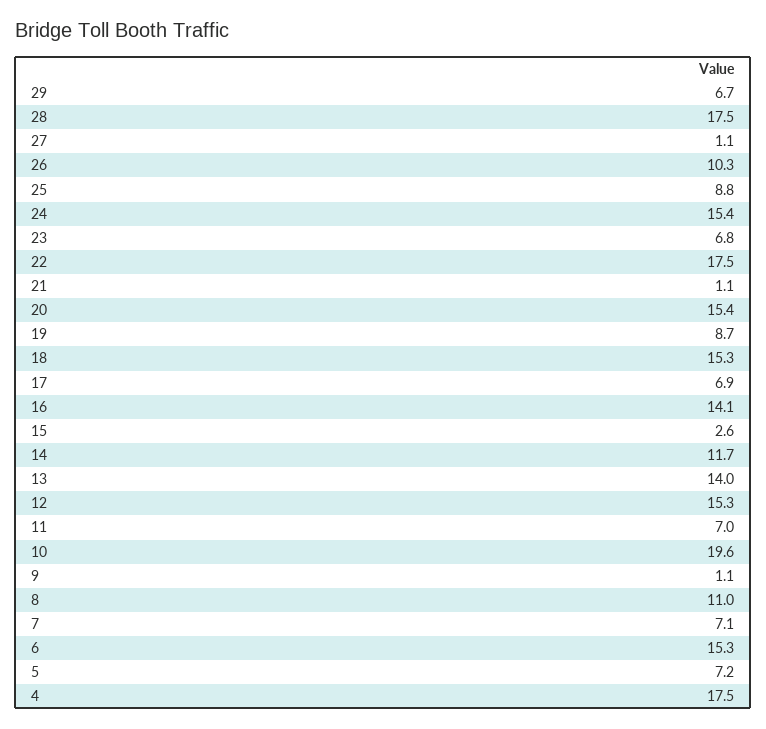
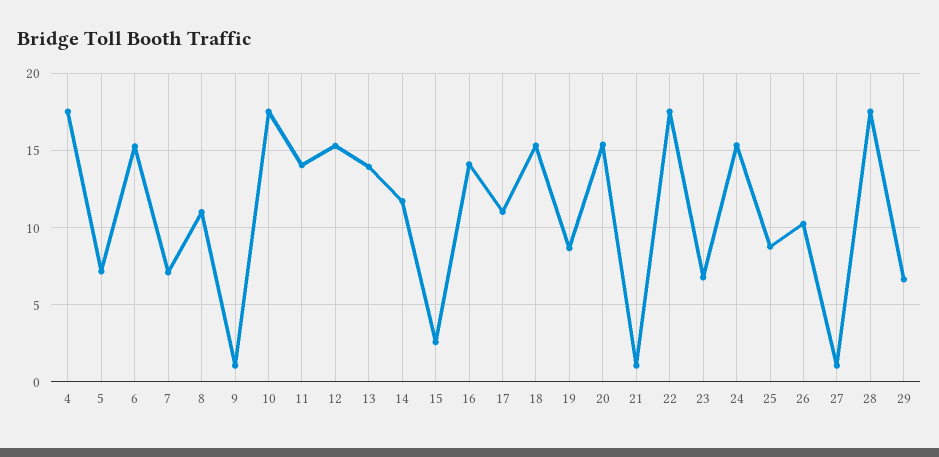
  {
    "29": 6.7,
    "28": 17.5,
    "27": 1.1,
    "26": 10.3,
    "25": 8.8,
    "24": 15.4,
    "23": 6.8,
    "22": 17.5,
    "21": 1.1,
    "20": 15.4,
    "19": 8.7,
    "18": 15.3,
-   "17": 6.9,
+   "17": 11,
    "16": 14.1,
    "15": 2.6,
    "14": 11.7,
    "13": 14,
    "12": 15.3,
-   "11": 7,
+   "11": 14,
-   "10": 19.6,
+   "10": 17.5,
    "9": 1.1,
    "8": 11,
    "7": 7.1,
    "6": 15.3,
    "5": 7.2,
    "4": 17.5
  }

